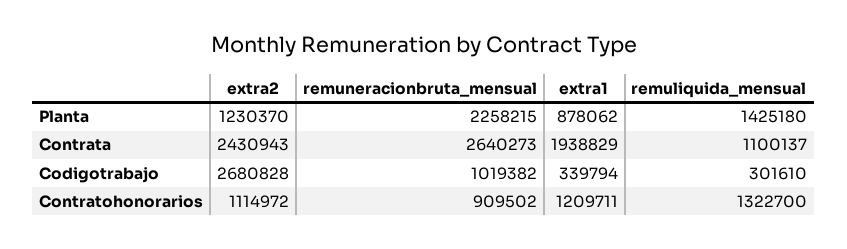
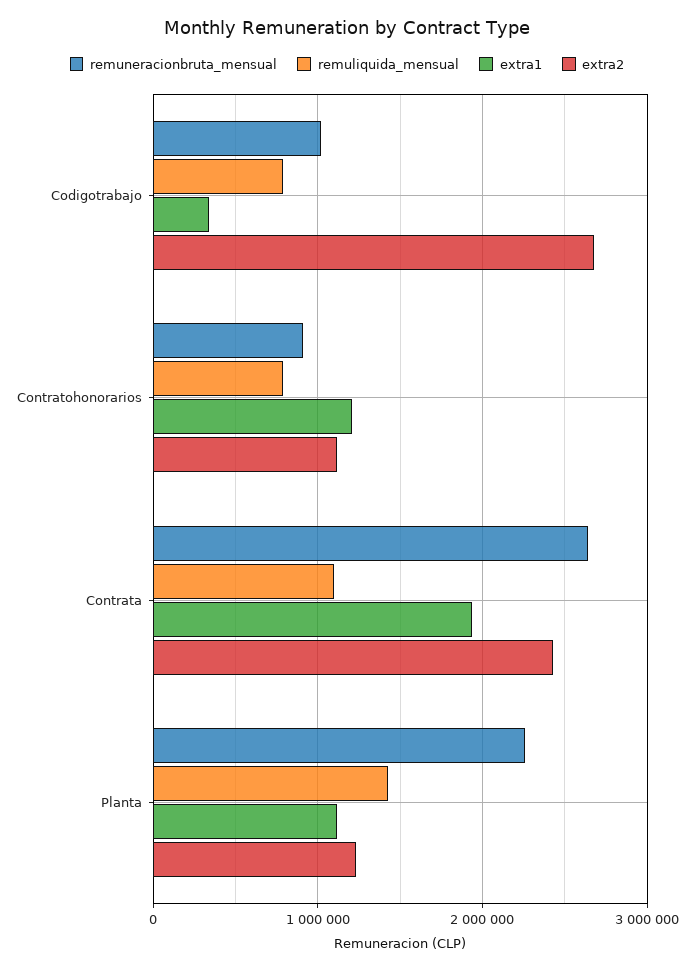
  {
    "extra2": {
      "Planta": 1230370,
      "Contrata": 2430943,
      "Codigotrabajo": 2680828,
      "Contratohonorarios": 1114972
    },
    "remuneracionbruta_mensual": {
      "Planta": 2258215,
      "Contrata": 2640273,
      "Codigotrabajo": 1019382,
      "Contratohonorarios": 909502
    },
    "extra1": {
-     "Planta": 878062,
+     "Planta": 1100000,
      "Contrata": 1938829,
      "Codigotrabajo": 339794,
      "Contratohonorarios": 1209711
    },
    "remuliquida_mensual": {
      "Planta": 1425180,
      "Contrata": 1100137,
-     "Codigotrabajo": 301610,
+     "Codigotrabajo": 800000,
-     "Contratohonorarios": 1322700
+     "Contratohonorarios": 800000
    }
  }

